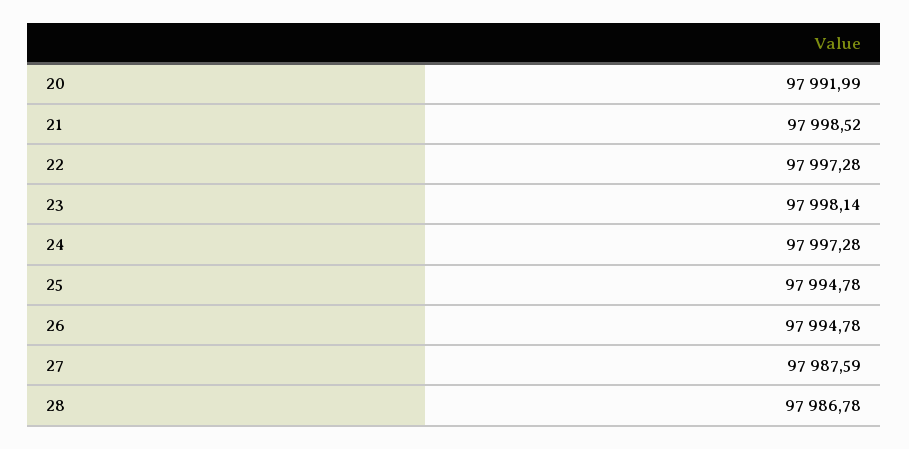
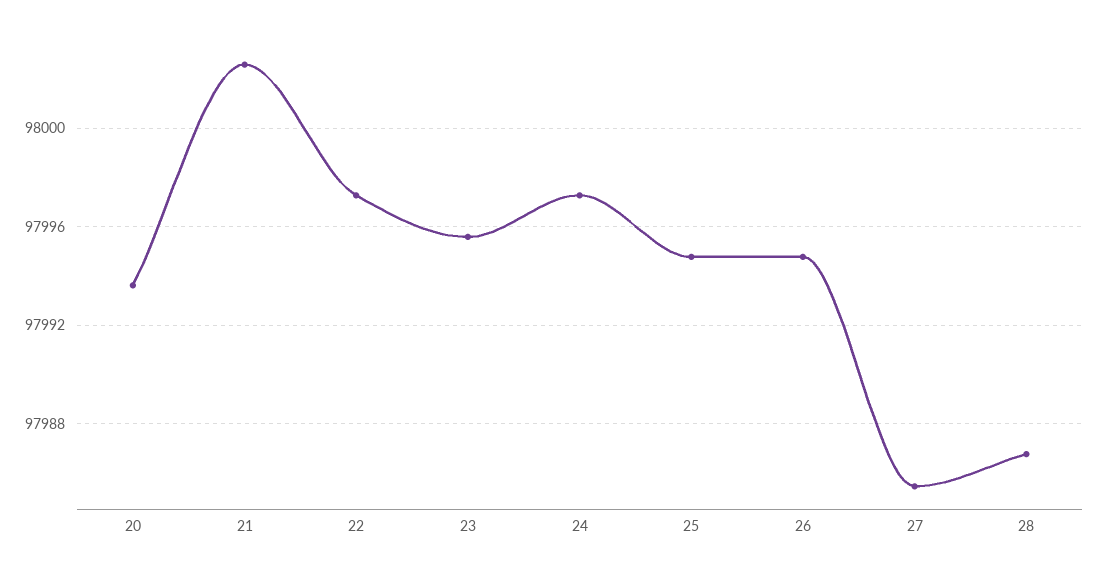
  {
-   "20": 97991.99,
+   "20": 97993.5,
-   "21": 97998.52,
+   "21": 98002.5,
    "22": 97997.28,
-   "23": 97998.14,
+   "23": 97995.5,
    "24": 97997.28,
    "25": 97994.78,
    "26": 97994.78,
-   "27": 97987.59,
+   "27": 97985.5,
    "28": 97986.78
  }

